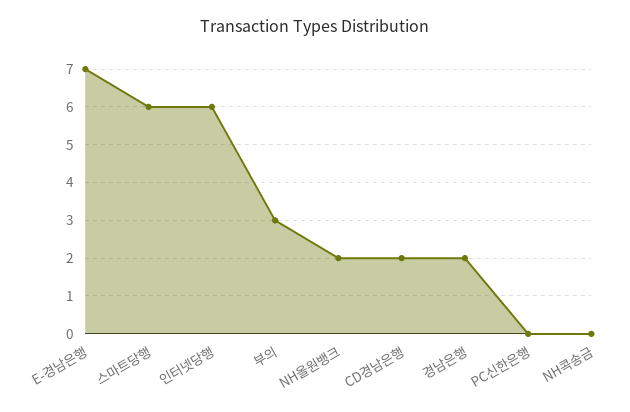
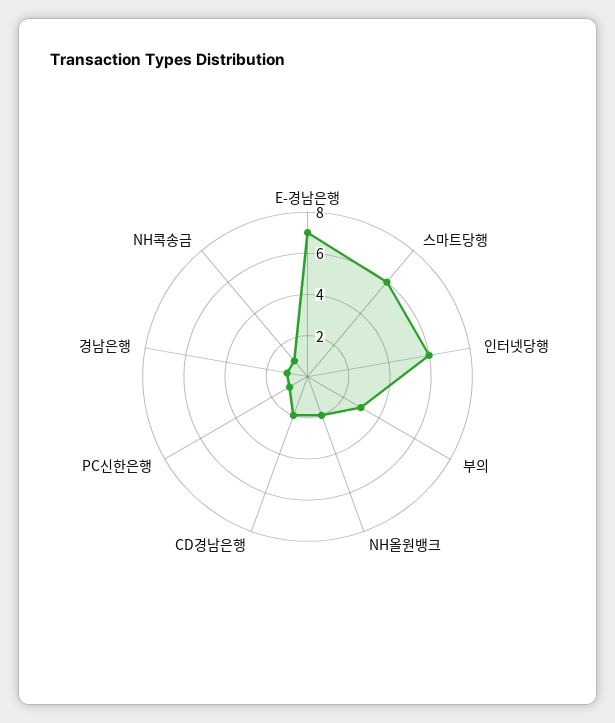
  {
    "E-경남은행": 7,
    "스마트당행": 6,
    "인터넷당행": 6,
    "부의": 3,
    "NH올원뱅크": 2,
    "CD경남은행": 2,
-   "경남은행": 2,
+   "경남은행": 1,
-   "PC신한은행": 0,
+   "PC신한은행": 1,
-   "NH콕송금": 0
+   "NH콕송금": 1
  }

